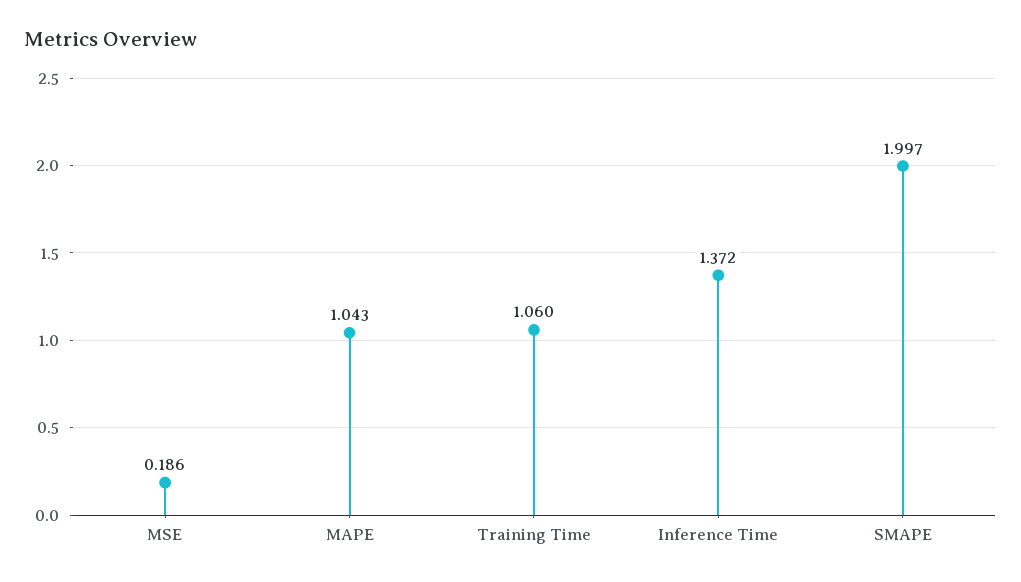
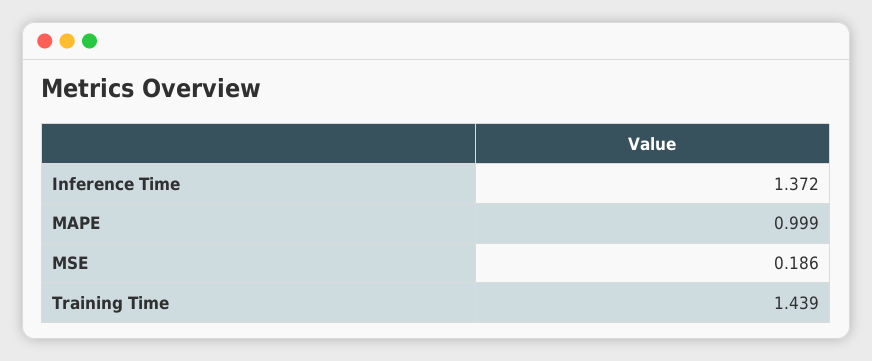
  {
    "MSE": 0.186,
-   "MAPE": 1.043,
+   "MAPE": 0.999,
-   "Training Time": 1.06,
+   "Training Time": 1.439,
-   "Inference Time": 1.372,
+   "Inference Time": 1.372
-   "SMAPE": 1.997
  }

